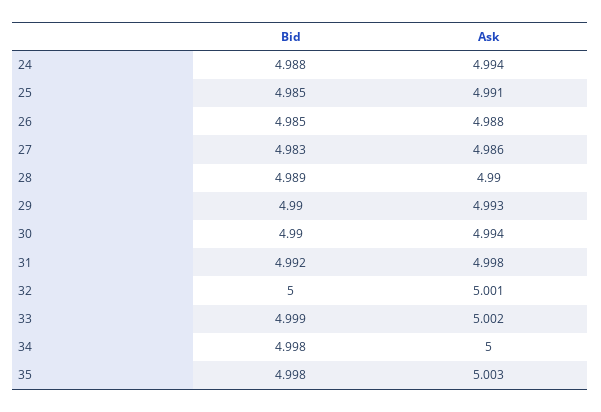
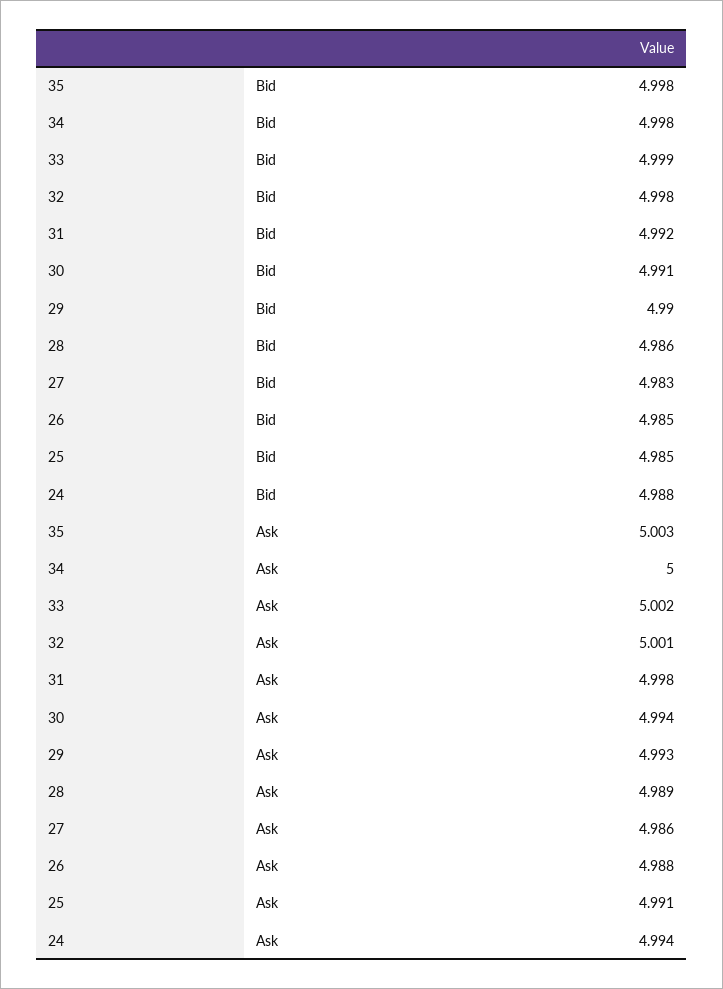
  {
    "Bid": {
      "24": 4.988,
      "25": 4.985,
      "26": 4.985,
      "27": 4.983,
-     "28": 4.989,
+     "28": 4.986,
      "29": 4.99,
-     "30": 4.99,
+     "30": 4.991,
      "31": 4.992,
-     "32": 5,
+     "32": 4.998,
      "33": 4.999,
      "34": 4.998,
      "35": 4.998
    },
    "Ask": {
      "24": 4.994,
      "25": 4.991,
      "26": 4.988,
      "27": 4.986,
-     "28": 4.99,
+     "28": 4.989,
      "29": 4.993,
      "30": 4.994,
      "31": 4.998,
      "32": 5.001,
      "33": 5.002,
      "34": 5,
      "35": 5.003
    }
  }

